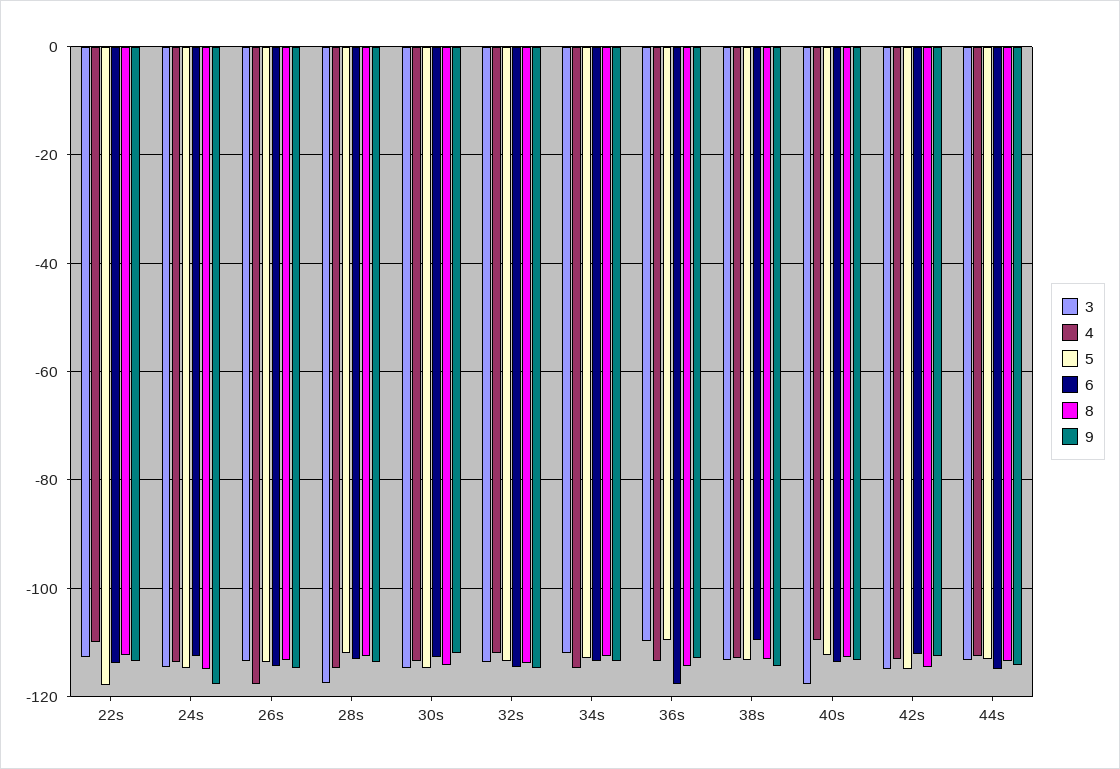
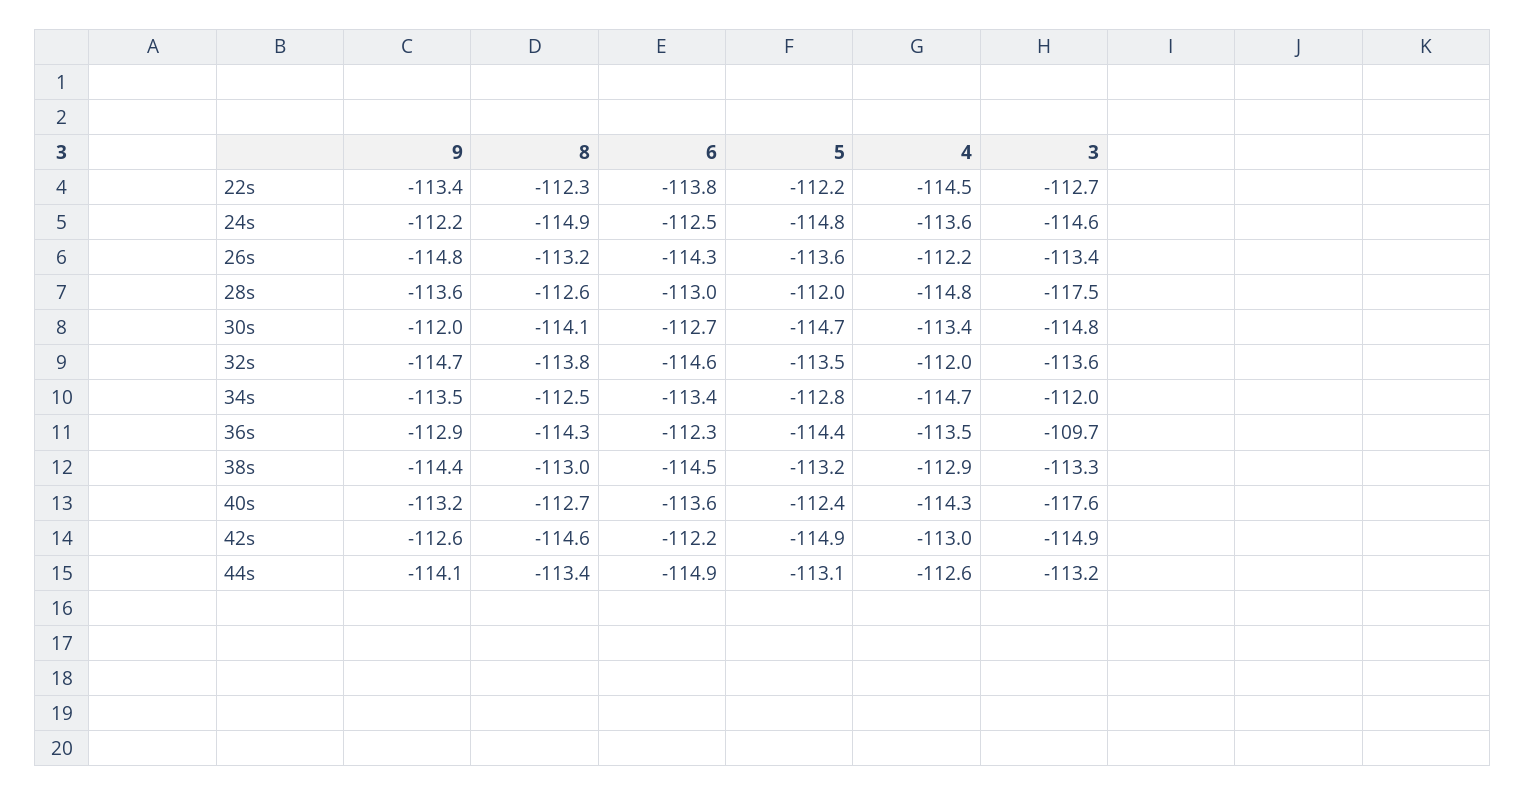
  {
    "3": {
      "22s": -112.7,
      "24s": -114.6,
      "26s": -113.4,
      "28s": -117.5,
      "30s": -114.8,
      "32s": -113.6,
      "34s": -112,
      "36s": -109.7,
      "38s": -113.3,
      "40s": -117.6,
      "42s": -114.9,
      "44s": -113.2
    },
    "4": {
-     "22s": -110,
+     "22s": -114.5,
      "24s": -113.6,
-     "26s": -118,
+     "26s": -112.2,
      "28s": -114.8,
      "30s": -113.4,
      "32s": -112,
      "34s": -114.7,
      "36s": -113.5,
      "38s": -112.9,
-     "40s": -110,
+     "40s": -114.3,
      "42s": -113,
      "44s": -112.6
    },
    "5": {
-     "22s": -118,
+     "22s": -112.2,
      "24s": -114.8,
      "26s": -113.6,
      "28s": -112,
      "30s": -114.7,
      "32s": -113.5,
      "34s": -112.8,
-     "36s": -110,
+     "36s": -114.4,
      "38s": -113.2,
      "40s": -112.4,
      "42s": -114.9,
      "44s": -113.1
    },
    "6": {
      "22s": -113.8,
      "24s": -112.5,
      "26s": -114.3,
      "28s": -113,
      "30s": -112.7,
      "32s": -114.6,
      "34s": -113.4,
-     "36s": -118,
+     "36s": -112.3,
-     "38s": -110,
+     "38s": -114.5,
      "40s": -113.6,
      "42s": -112.2,
      "44s": -114.9
    },
    "8": {
      "22s": -112.3,
      "24s": -114.9,
      "26s": -113.2,
      "28s": -112.6,
      "30s": -114.1,
      "32s": -113.8,
      "34s": -112.5,
      "36s": -114.3,
      "38s": -113,
      "40s": -112.7,
      "42s": -114.6,
      "44s": -113.4
    },
    "9": {
      "22s": -113.4,
-     "24s": -118,
+     "24s": -112.2,
      "26s": -114.8,
      "28s": -113.6,
      "30s": -112,
      "32s": -114.7,
      "34s": -113.5,
      "36s": -112.9,
      "38s": -114.4,
      "40s": -113.2,
      "42s": -112.6,
      "44s": -114.1
    }
  }

